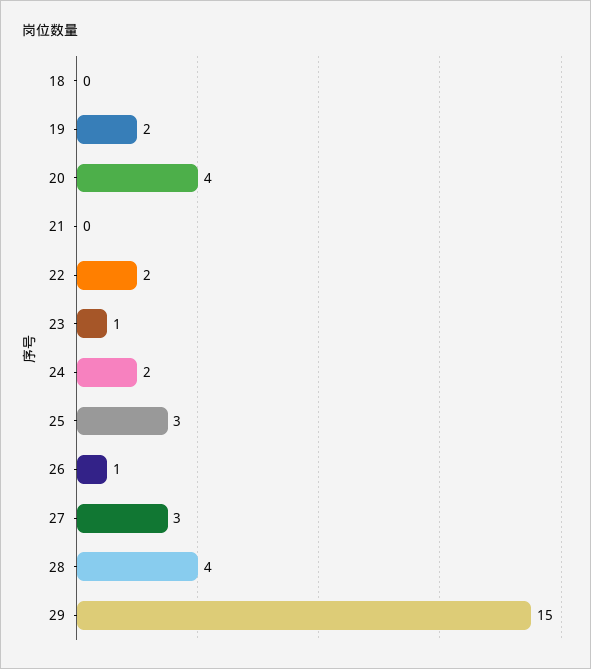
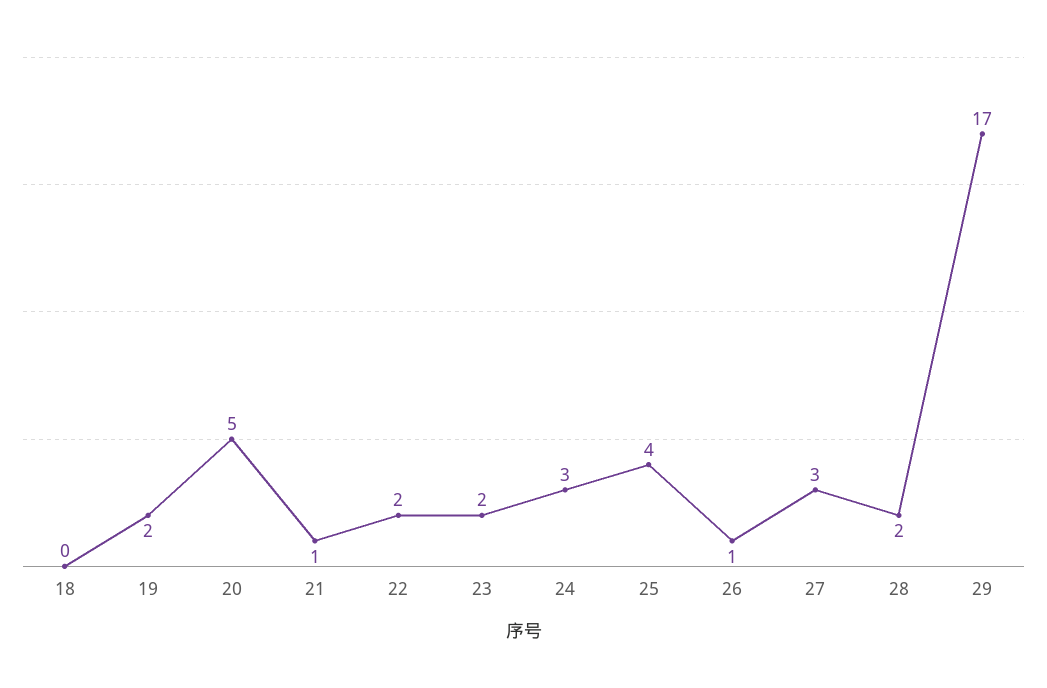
  {
    "18": 0,
    "19": 2,
-   "20": 4,
+   "20": 5,
-   "21": 0,
+   "21": 1,
    "22": 2,
-   "23": 1,
+   "23": 2,
-   "24": 2,
+   "24": 3,
-   "25": 3,
+   "25": 4,
    "26": 1,
    "27": 3,
-   "28": 4,
+   "28": 2,
-   "29": 15
+   "29": 17
  }

